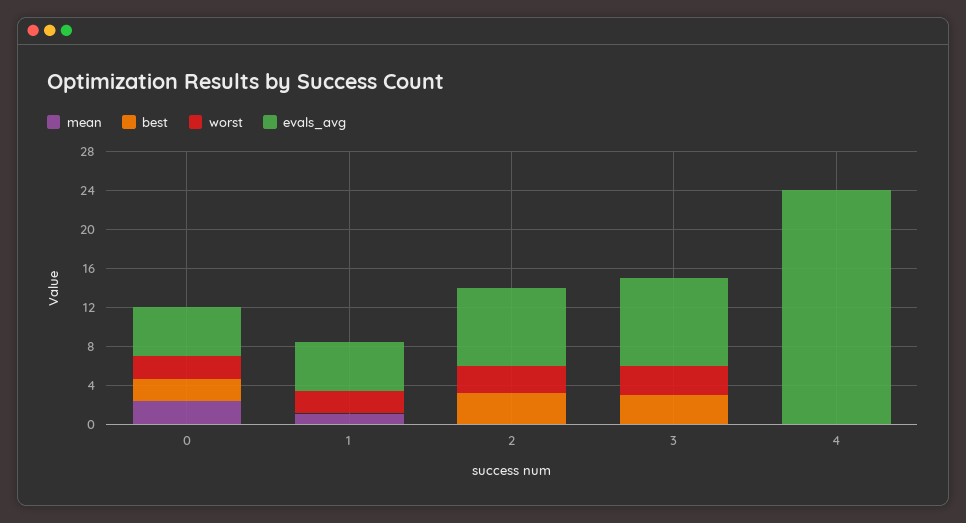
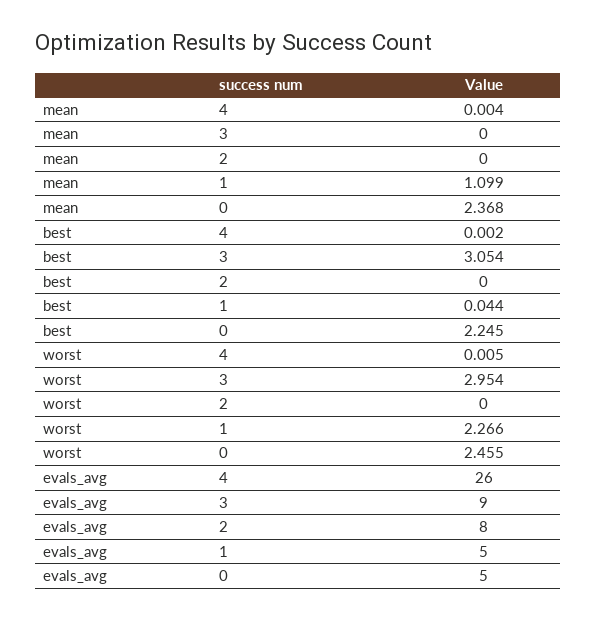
  {
    "mean": {
      "0": 2.368,
      "1": 1.099,
      "2": 0,
      "3": 0,
      "4": 0.004
    },
    "best": {
      "0": 2.245,
      "1": 0.044,
-     "2": 3,
+     "2": 0,
      "3": 3.054,
      "4": 0.002
    },
    "worst": {
      "0": 2.455,
      "1": 2.266,
-     "2": 3,
+     "2": 0,
      "3": 2.954,
      "4": 0.005
    },
    "evals_avg": {
      "0": 5,
      "1": 5,
      "2": 8,
      "3": 9,
-     "4": 24
+     "4": 26
    }
  }

